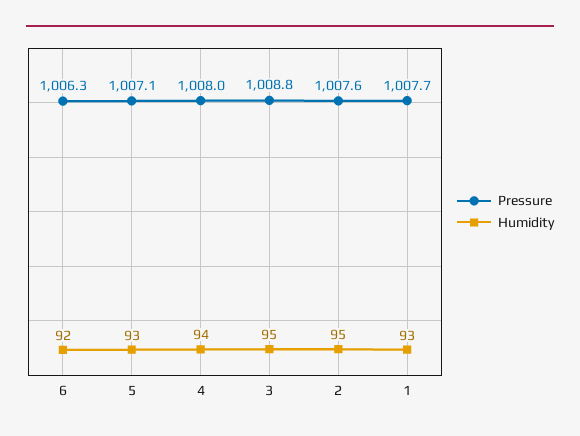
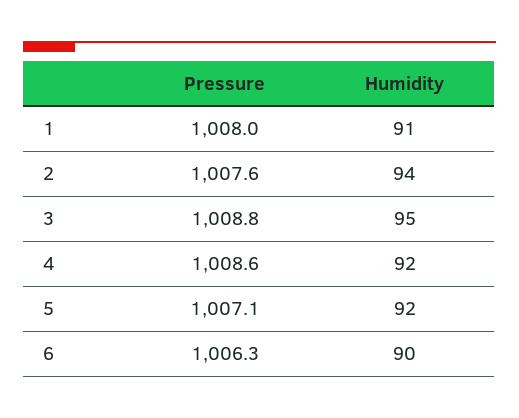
  {
    "Pressure": {
      "6": 1006.3,
      "5": 1007.1,
-     "4": 1008,
+     "4": 1008.6,
      "3": 1008.8,
      "2": 1007.6,
-     "1": 1007.7
+     "1": 1008
    },
    "Humidity": {
-     "6": 92,
+     "6": 90,
-     "5": 93,
+     "5": 92,
-     "4": 94,
+     "4": 92,
      "3": 95,
-     "2": 95,
+     "2": 94,
-     "1": 93
+     "1": 91
    }
  }

